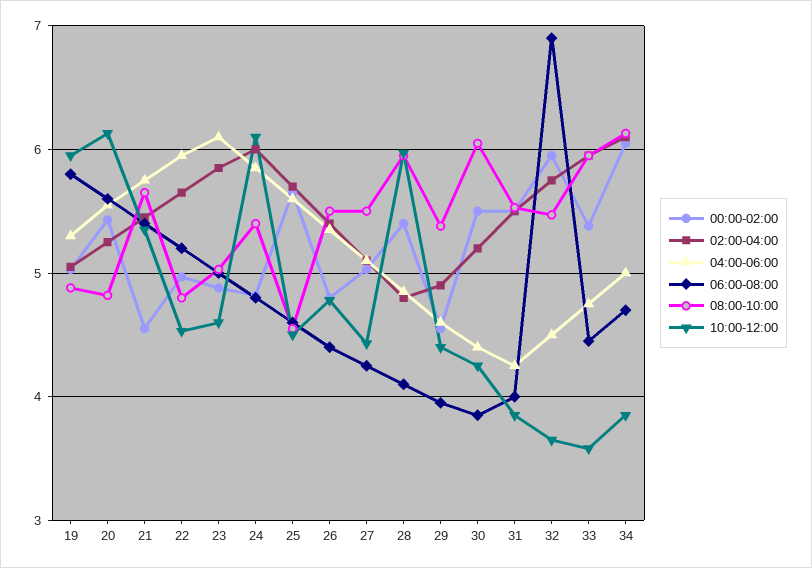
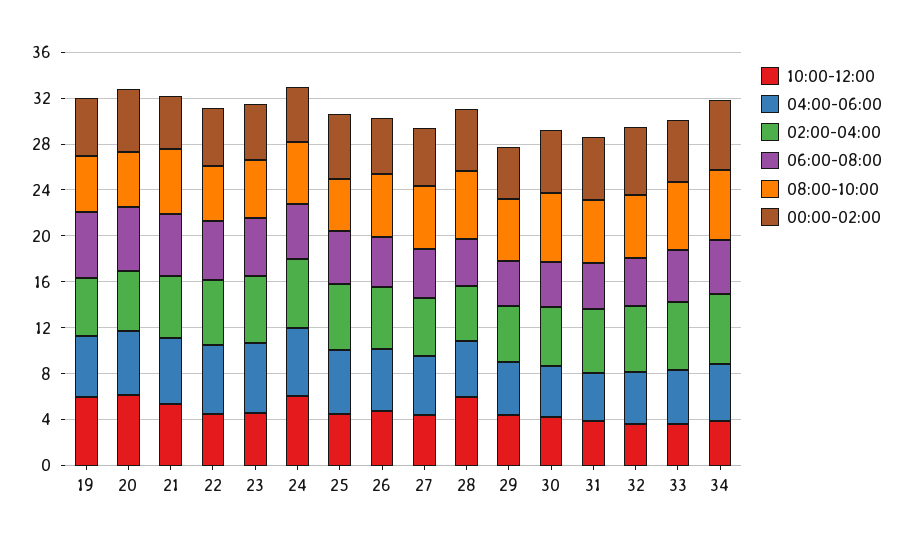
  {
    "00:00-02:00": {
      "19": 5,
      "20": 5.4,
      "21": 4.6,
      "22": 5,
      "23": 4.9,
      "24": 4.8,
      "25": 5.7,
      "26": 4.8,
      "27": 5,
      "28": 5.4,
      "29": 4.6,
      "30": 5.5,
      "31": 5.5,
      "32": 6,
      "33": 5.4,
      "34": 6.1
    },
    "02:00-04:00": {
      "19": 5.1,
      "20": 5.3,
      "21": 5.5,
      "22": 5.7,
      "23": 5.9,
      "24": 6,
      "25": 5.7,
      "26": 5.4,
      "27": 5.1,
      "28": 4.8,
      "29": 4.9,
      "30": 5.2,
      "31": 5.5,
      "32": 5.8,
      "33": 6,
      "34": 6.1
    },
    "04:00-06:00": {
      "19": 5.3,
      "20": 5.6,
      "21": 5.8,
      "22": 6,
      "23": 6.1,
      "24": 5.9,
      "25": 5.6,
      "26": 5.4,
      "27": 5.1,
      "28": 4.9,
      "29": 4.6,
      "30": 4.4,
      "31": 4.3,
      "32": 4.5,
      "33": 4.8,
      "34": 5
    },
    "06:00-08:00": {
      "19": 5.8,
      "20": 5.6,
      "21": 5.4,
      "22": 5.2,
      "23": 5,
      "24": 4.8,
      "25": 4.6,
      "26": 4.4,
      "27": 4.3,
      "28": 4.1,
      "29": 4,
      "30": 3.9,
      "31": 4,
-     "32": 6.9,
+     "32": 4,
      "33": 4.5,
      "34": 4.7
    },
    "08:00-10:00": {
      "19": 4.9,
      "20": 4.8,
      "21": 5.7,
      "22": 4.8,
      "23": 5,
      "24": 5.4,
      "25": 4.6,
      "26": 5.5,
      "27": 5.5,
      "28": 6,
      "29": 5.4,
      "30": 6.1,
      "31": 5.5,
      "32": 5.5,
      "33": 6,
      "34": 6.1
    },
    "10:00-12:00": {
      "19": 6,
      "20": 6.1,
      "21": 5.4,
      "22": 4.5,
      "23": 4.6,
      "24": 6.1,
      "25": 4.5,
      "26": 4.8,
      "27": 4.4,
      "28": 6,
      "29": 4.4,
      "30": 4.3,
      "31": 3.9,
      "32": 3.7,
      "33": 3.6,
      "34": 3.9
    }
  }

